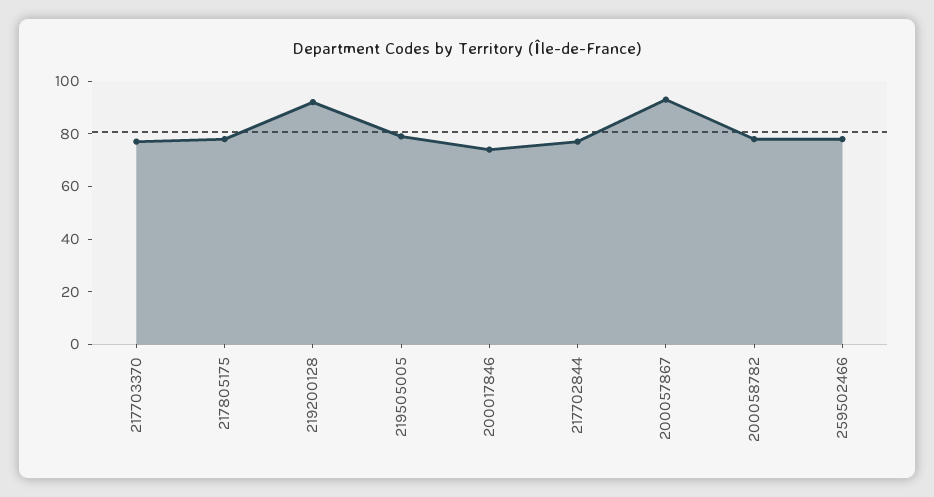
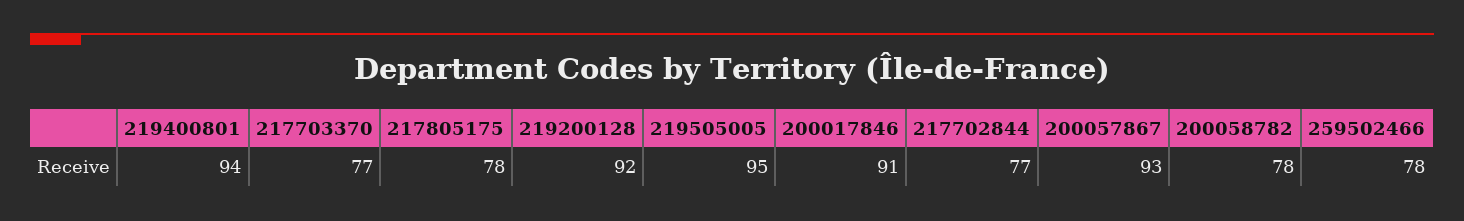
  {
    "217703370": 77,
    "217805175": 78,
    "219200128": 92,
-   "219505005": 80,
+   "219505005": 95,
-   "200017846": 75,
+   "200017846": 91,
    "217702844": 77,
    "200057867": 93,
    "200058782": 78,
-   "259502466": 78
+   "259502466": 78,
+   "219400801": 94
  }

